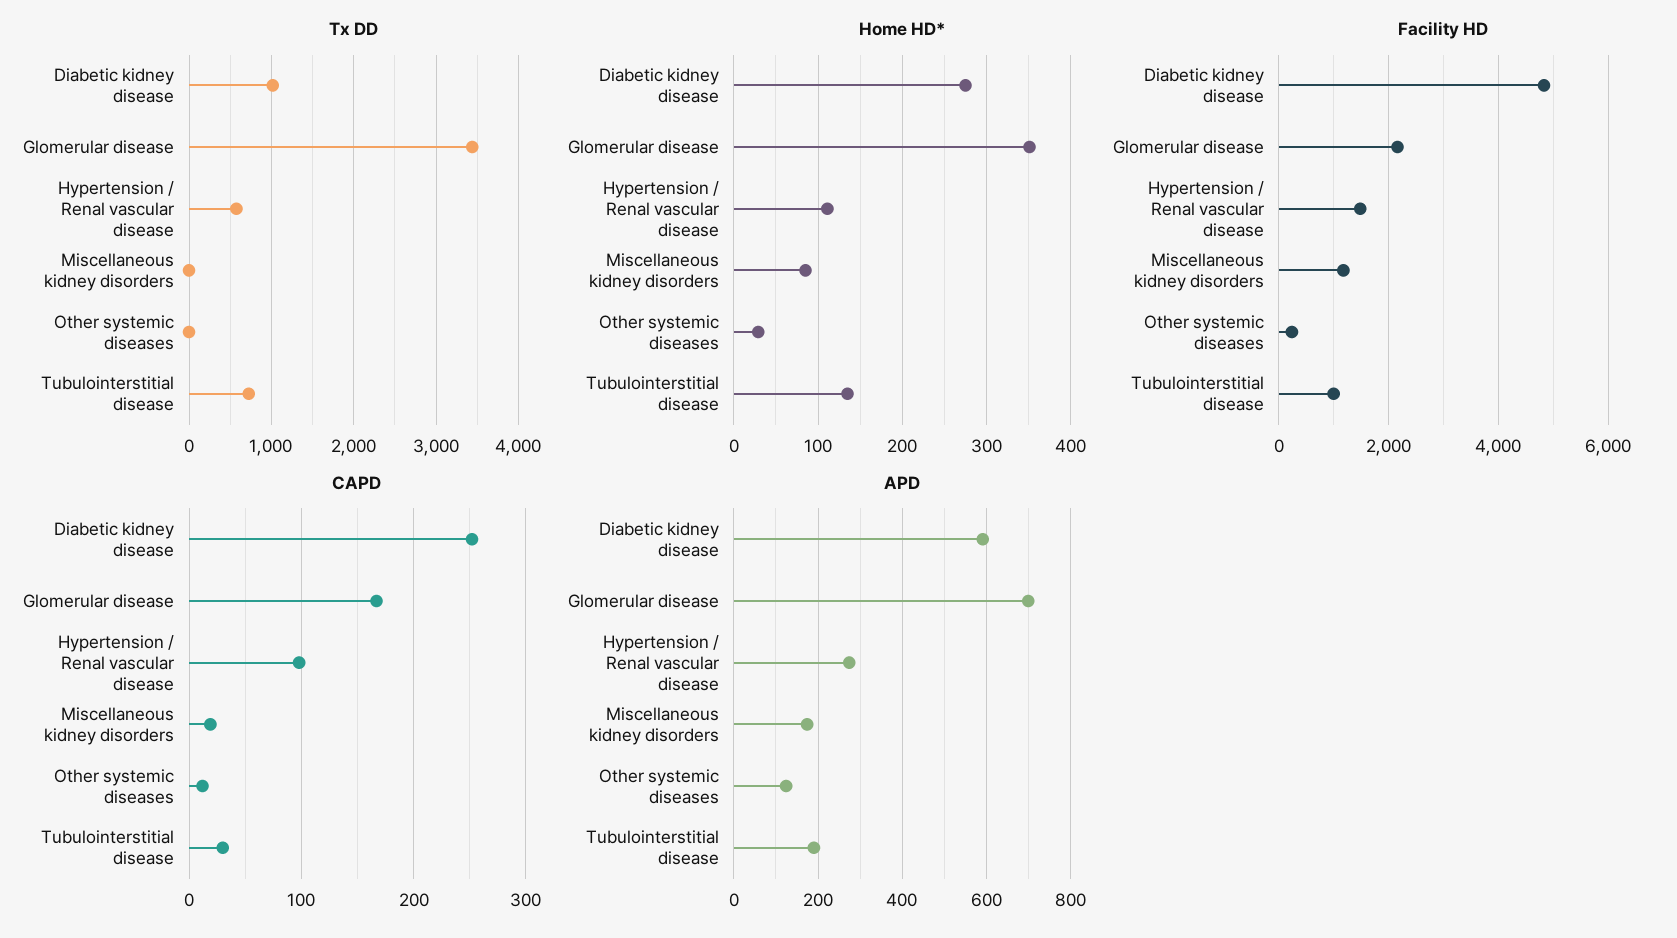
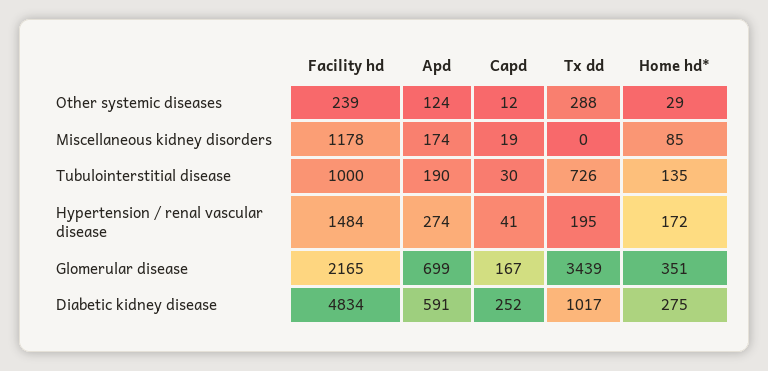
  {
    "Tx DD": {
      "Diabetic kidney disease": 1017,
      "Glomerular disease": 3439,
-     "Hypertension / Renal vascular disease": 600,
+     "Hypertension / Renal vascular disease": 195,
      "Miscellaneous kidney disorders": 0,
-     "Other systemic diseases": 0,
+     "Other systemic diseases": 288,
      "Tubulointerstitial disease": 726
    },
    "Home HD*": {
      "Diabetic kidney disease": 275,
      "Glomerular disease": 351,
-     "Hypertension / Renal vascular disease": 110,
+     "Hypertension / Renal vascular disease": 172,
      "Miscellaneous kidney disorders": 85,
      "Other systemic diseases": 29,
      "Tubulointerstitial disease": 135
    },
    "Facility HD": {
      "Diabetic kidney disease": 4834,
      "Glomerular disease": 2165,
      "Hypertension / Renal vascular disease": 1484,
      "Miscellaneous kidney disorders": 1178,
      "Other systemic diseases": 239,
      "Tubulointerstitial disease": 1000
    },
    "CAPD": {
      "Diabetic kidney disease": 252,
      "Glomerular disease": 167,
-     "Hypertension / Renal vascular disease": 100,
+     "Hypertension / Renal vascular disease": 41,
      "Miscellaneous kidney disorders": 19,
      "Other systemic diseases": 12,
      "Tubulointerstitial disease": 30
    },
    "APD": {
      "Diabetic kidney disease": 591,
      "Glomerular disease": 699,
      "Hypertension / Renal vascular disease": 274,
      "Miscellaneous kidney disorders": 174,
      "Other systemic diseases": 124,
      "Tubulointerstitial disease": 190
    }
  }

